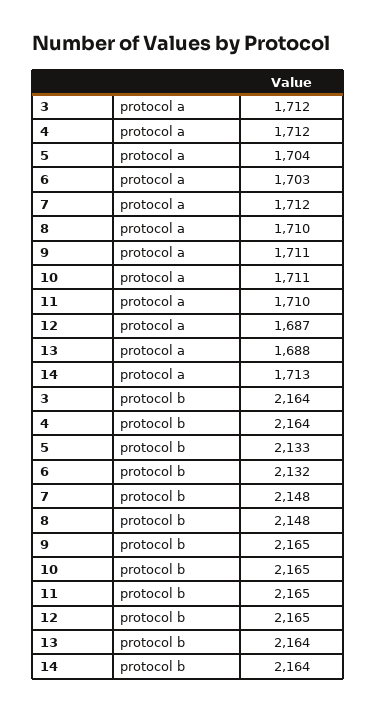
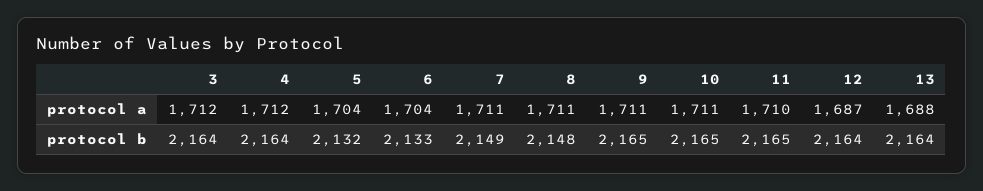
  {
    "3": {
      "protocol a": 1712,
      "protocol b": 2164
    },
    "4": {
      "protocol a": 1712,
      "protocol b": 2164
    },
    "5": {
      "protocol a": 1704,
-     "protocol b": 2133
+     "protocol b": 2132
    },
    "6": {
-     "protocol a": 1703,
+     "protocol a": 1704,
-     "protocol b": 2132
+     "protocol b": 2133
    },
    "7": {
-     "protocol a": 1712,
+     "protocol a": 1711,
-     "protocol b": 2148
+     "protocol b": 2149
    },
    "8": {
-     "protocol a": 1710,
+     "protocol a": 1711,
      "protocol b": 2148
    },
    "9": {
      "protocol a": 1711,
      "protocol b": 2165
    },
    "10": {
      "protocol a": 1711,
      "protocol b": 2165
    },
    "11": {
      "protocol a": 1710,
      "protocol b": 2165
    },
    "12": {
      "protocol a": 1687,
-     "protocol b": 2165
+     "protocol b": 2164
    },
    "13": {
      "protocol a": 1688,
      "protocol b": 2164
-   },
+   }
-   "14": {
-     "protocol a": 1713,
-     "protocol b": 2164
-   }
  }

